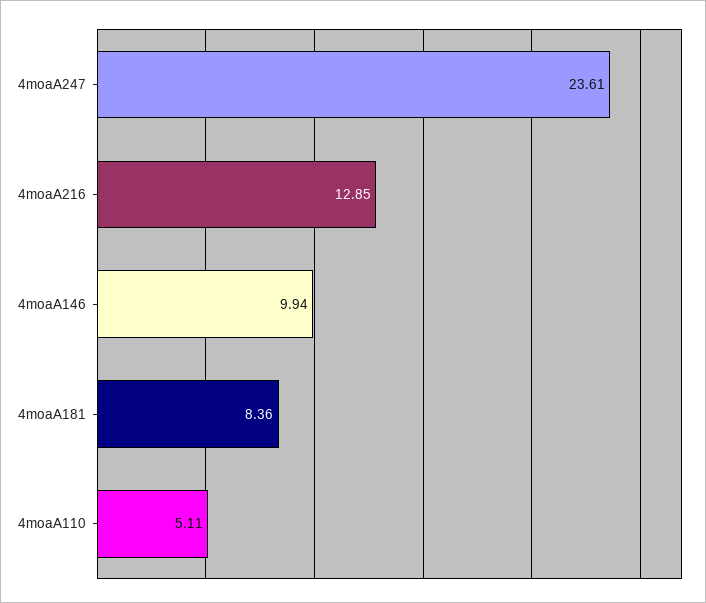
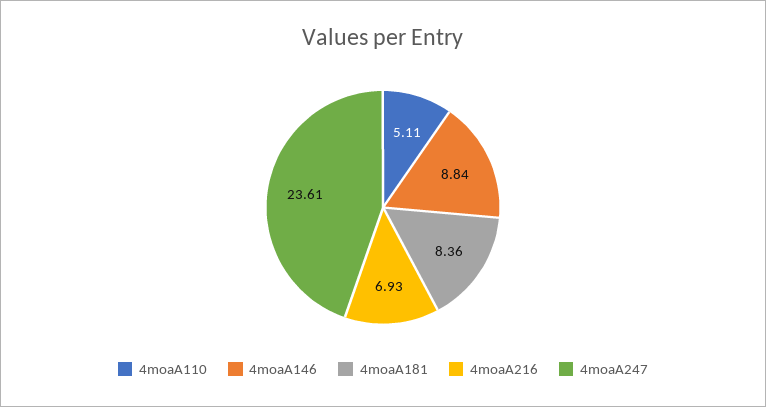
  {
    "4moaA247": 23.61,
-   "4moaA216": 12.85,
+   "4moaA216": 6.93,
-   "4moaA146": 9.94,
+   "4moaA146": 8.84,
    "4moaA181": 8.36,
    "4moaA110": 5.11
  }

